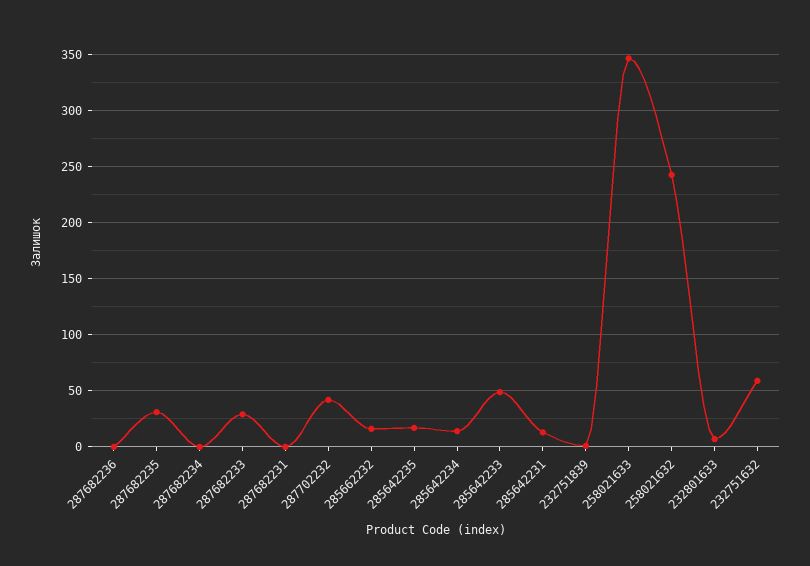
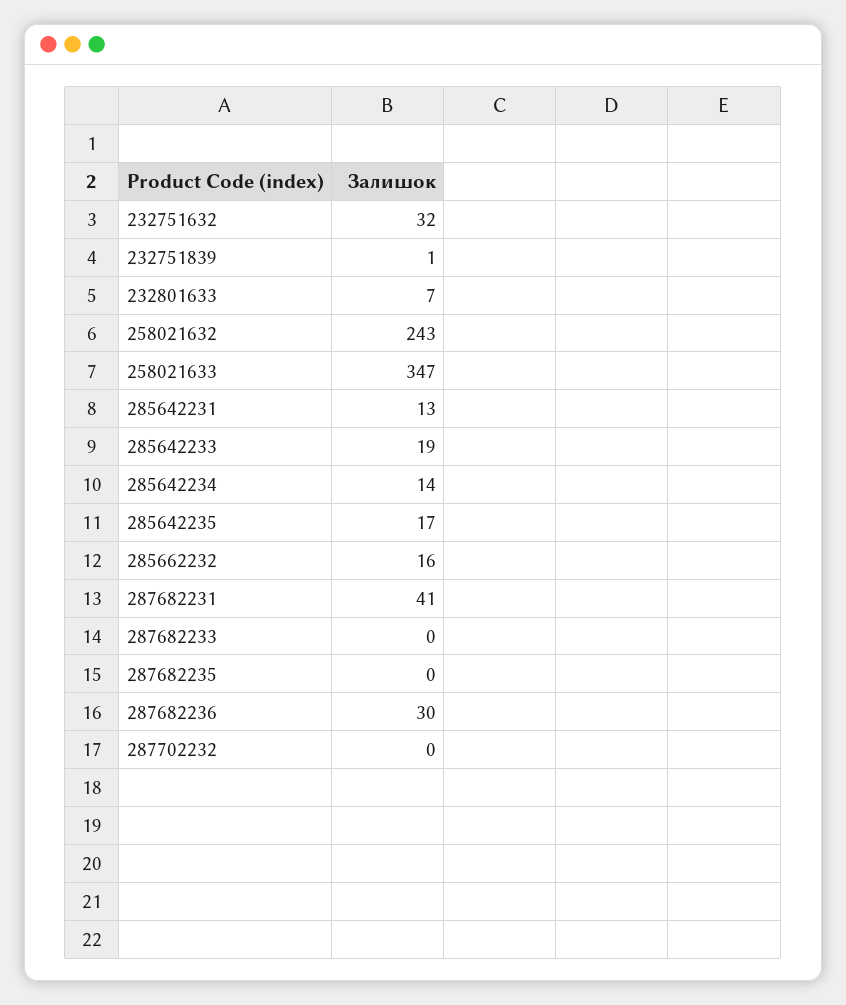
  {
-   "287682236": 0,
+   "287682236": 30,
-   "287682235": 30,
+   "287682235": 0,
-   "287682234": 0,
-   "287682233": 30,
+   "287682233": 0,
-   "287682231": 0,
+   "287682231": 41,
-   "287702232": 40,
+   "287702232": 0,
    "285662232": 16,
    "285642235": 17,
    "285642234": 14,
-   "285642233": 50,
+   "285642233": 19,
    "285642231": 13,
    "232751839": 1,
    "258021633": 347,
    "258021632": 243,
    "232801633": 7,
-   "232751632": 60
+   "232751632": 32
  }

